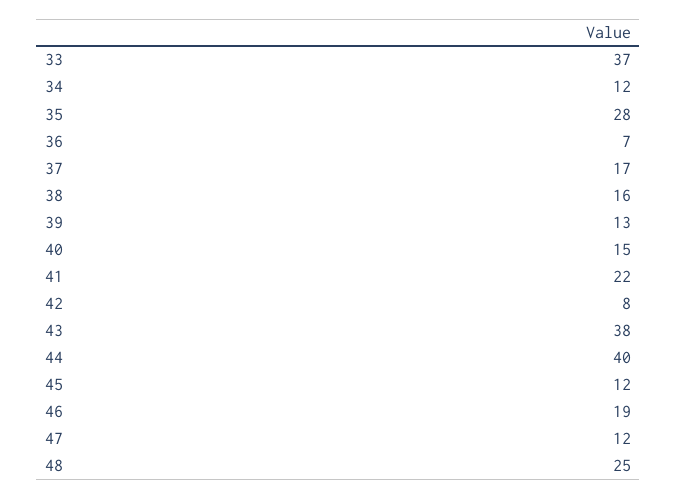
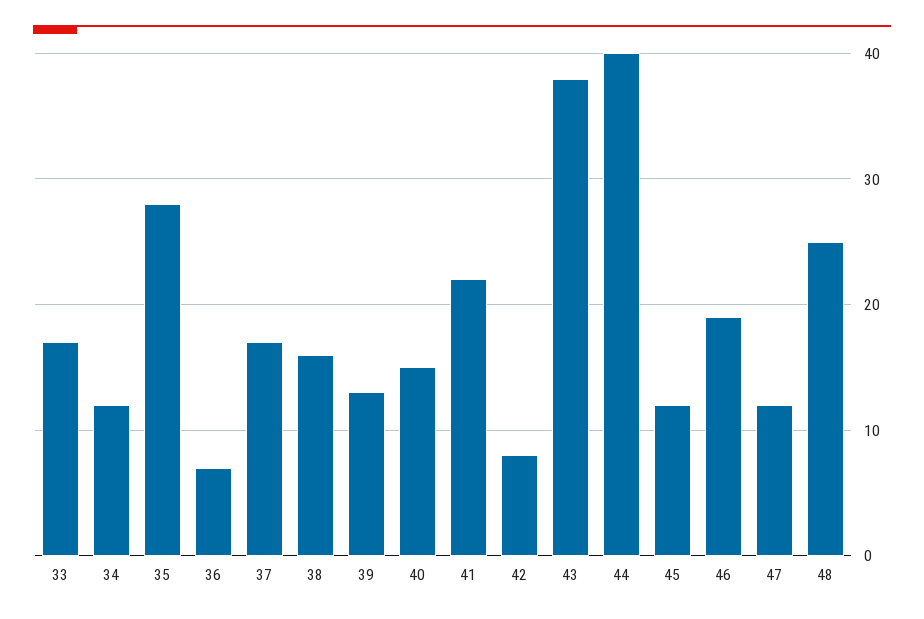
  {
-   "33": 37,
+   "33": 17,
    "34": 12,
    "35": 28,
    "36": 7,
    "37": 17,
    "38": 16,
    "39": 13,
    "40": 15,
    "41": 22,
    "42": 8,
    "43": 38,
    "44": 40,
    "45": 12,
    "46": 19,
    "47": 12,
    "48": 25
  }

